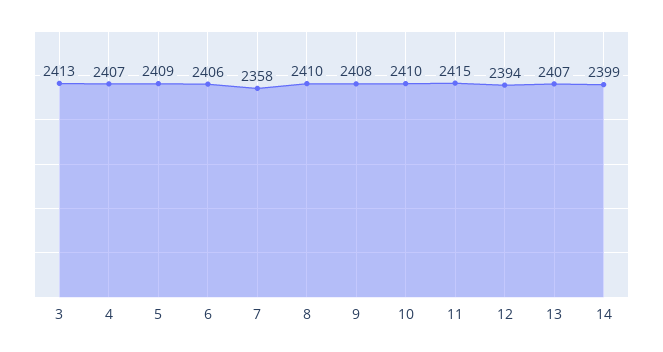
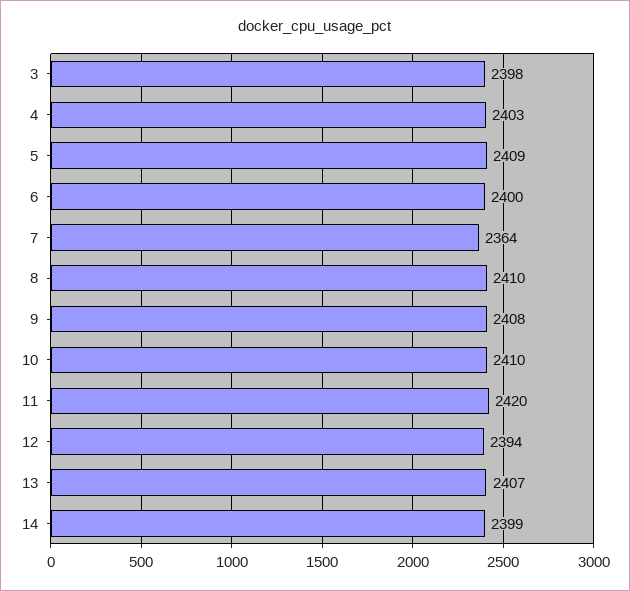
  {
-   "3": 2413,
+   "3": 2398,
-   "4": 2407,
+   "4": 2403,
    "5": 2409,
-   "6": 2406,
+   "6": 2400,
-   "7": 2358,
+   "7": 2364,
    "8": 2410,
    "9": 2408,
    "10": 2410,
-   "11": 2415,
+   "11": 2420,
    "12": 2394,
    "13": 2407,
    "14": 2399
  }

